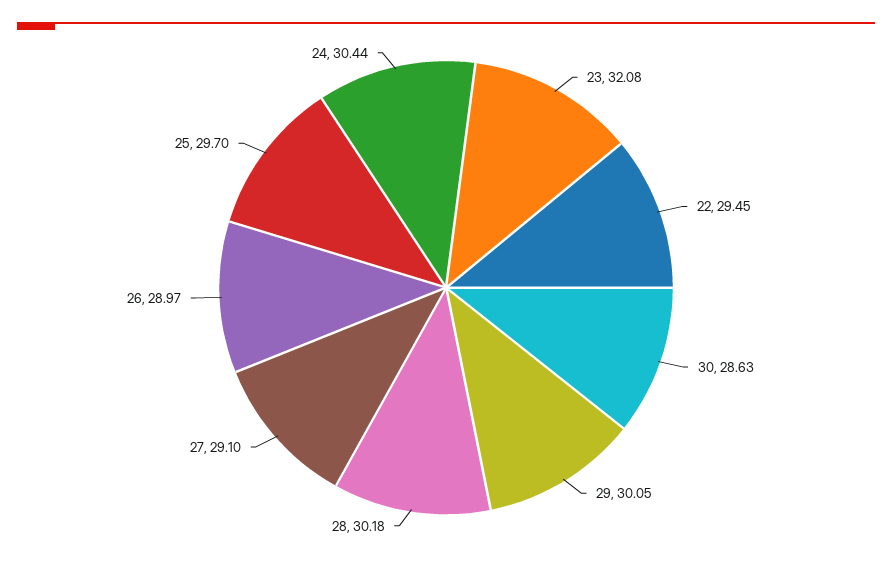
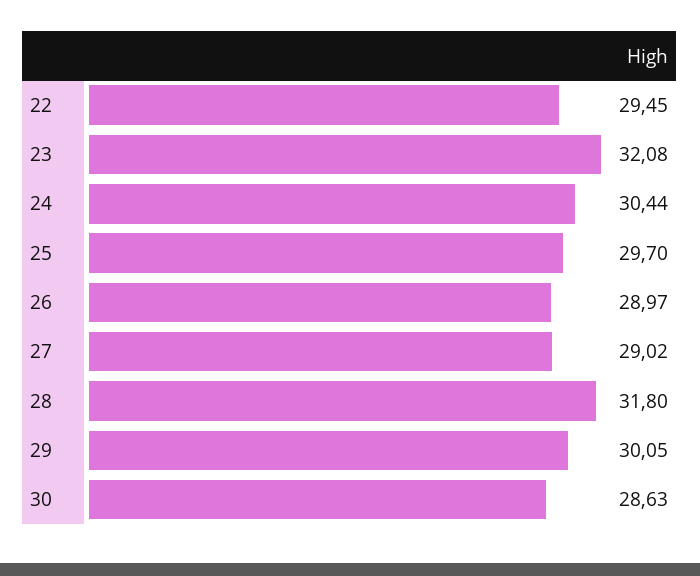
  {
    "23": 32.08,
    "22": 29.45,
    "30": 28.63,
    "29": 30.05,
-   "28": 30.18,
+   "28": 31.8,
-   "27": 29.1,
+   "27": 29.02,
    "26": 28.97,
    "25": 29.7,
    "24": 30.44
  }

